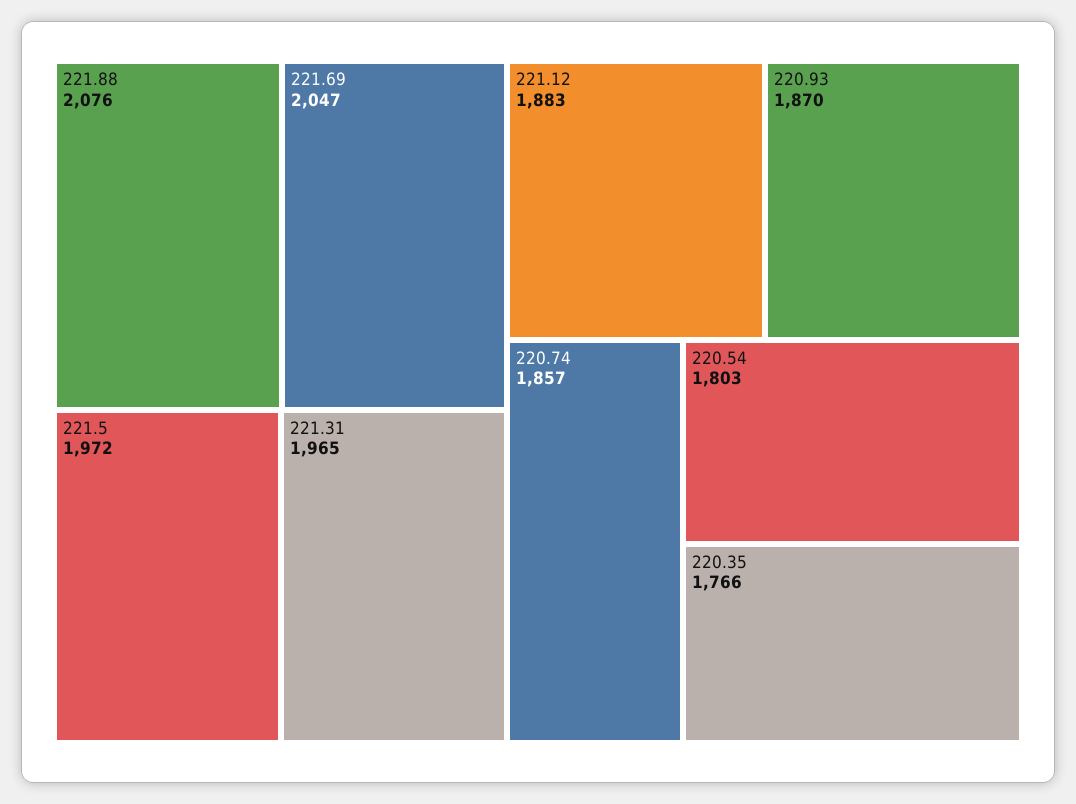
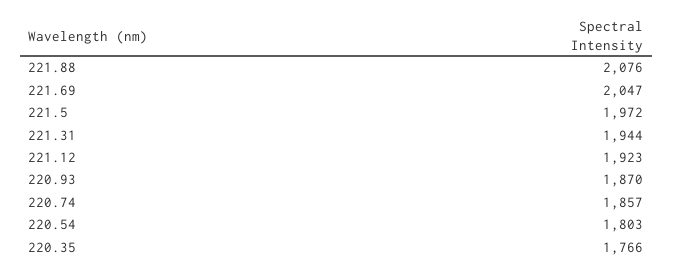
  {
    "221.88": 2076,
    "221.69": 2047,
    "221.5": 1972,
-   "221.31": 1965,
+   "221.31": 1944,
-   "221.12": 1883,
+   "221.12": 1923,
    "220.93": 1870,
    "220.74": 1857,
    "220.54": 1803,
    "220.35": 1766
  }

